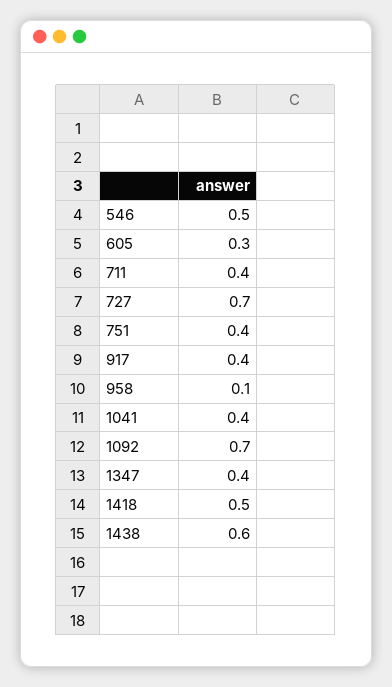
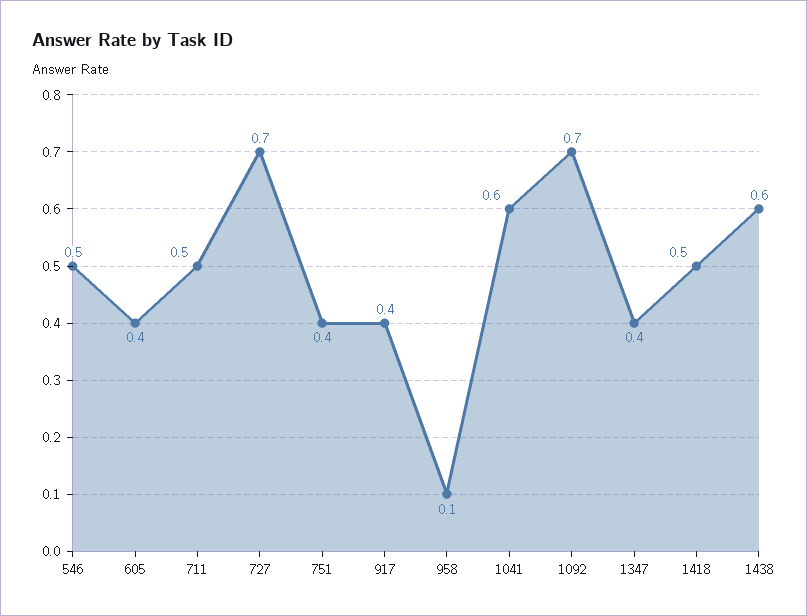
  {
    "546": 0.5,
-   "605": 0.3,
+   "605": 0.4,
-   "711": 0.4,
+   "711": 0.5,
    "727": 0.7,
    "751": 0.4,
    "917": 0.4,
    "958": 0.1,
-   "1041": 0.4,
+   "1041": 0.6,
    "1092": 0.7,
    "1347": 0.4,
    "1418": 0.5,
    "1438": 0.6
  }

